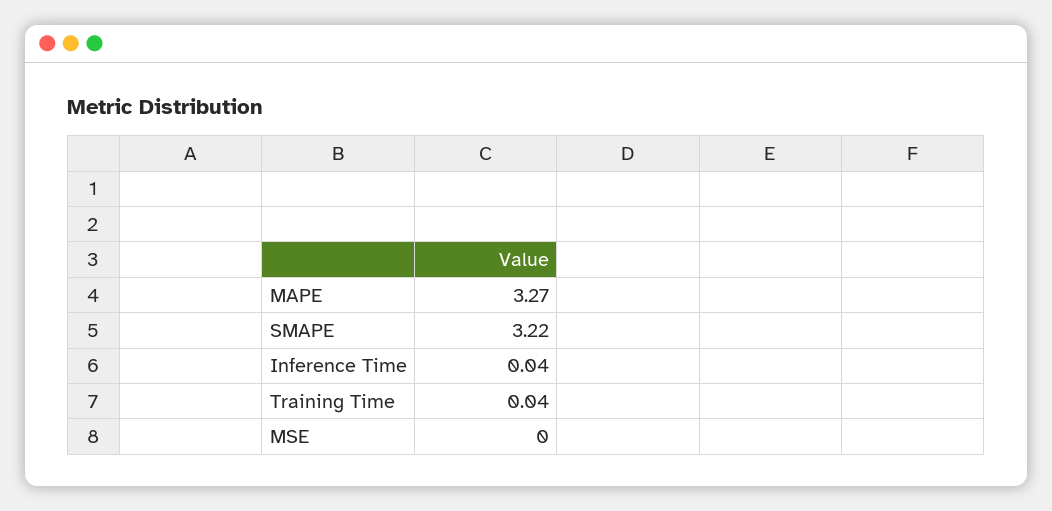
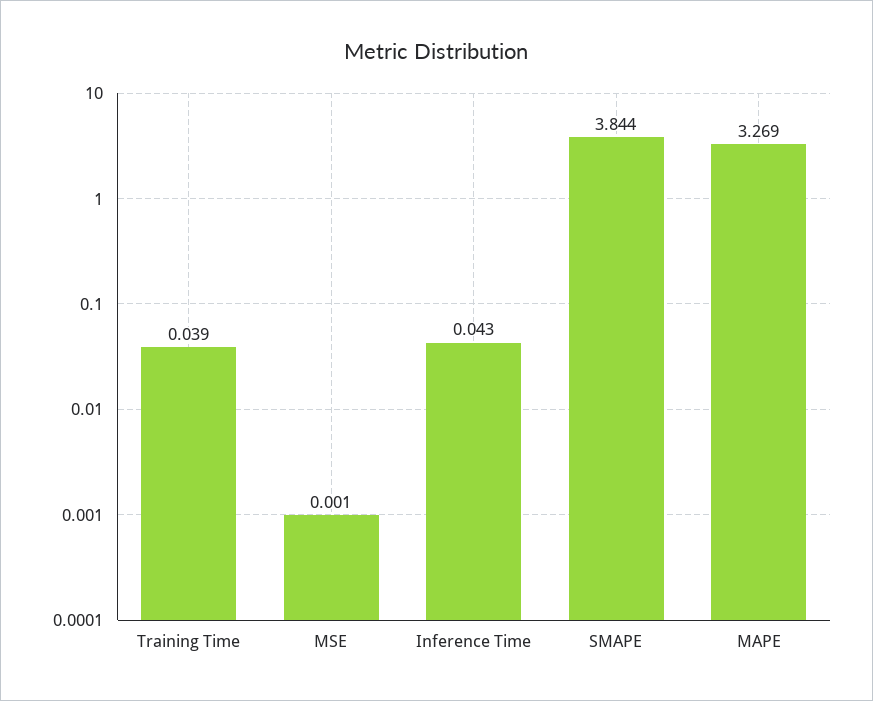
  {
    "MAPE": 3.269,
-   "SMAPE": 3.22,
+   "SMAPE": 3.844,
    "Inference Time": 0.043,
    "Training Time": 0.039,
    "MSE": 0.001
  }

